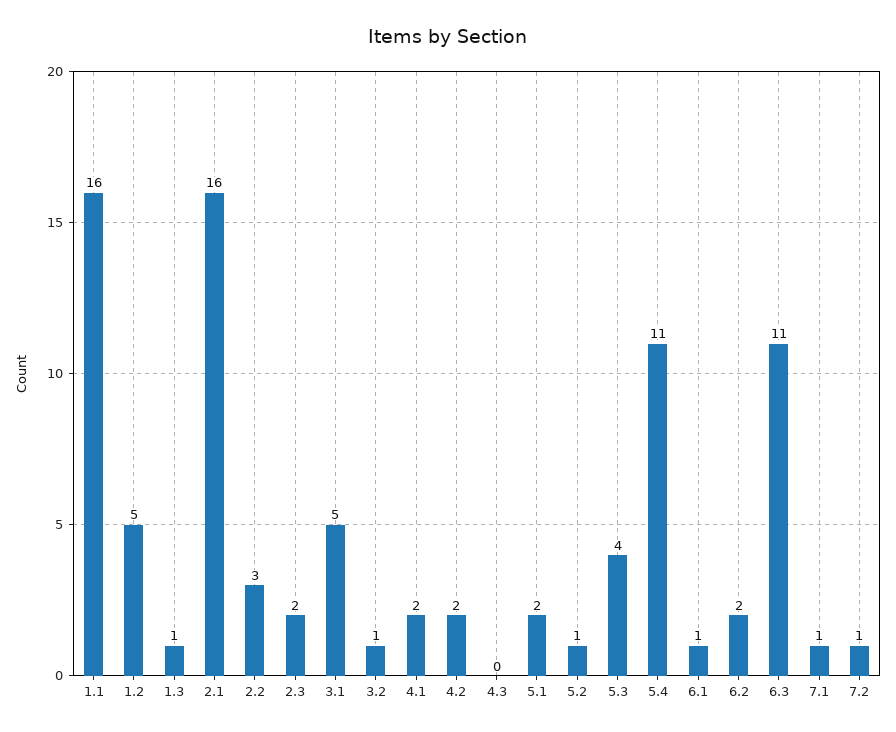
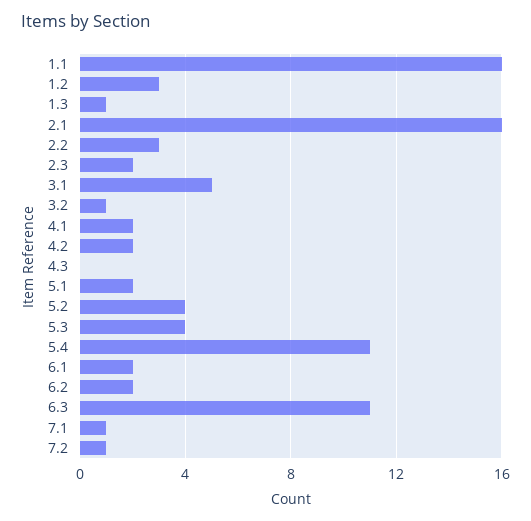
  {
    "1.1": 16,
-   "1.2": 5,
+   "1.2": 3,
    "1.3": 1,
    "2.1": 16,
    "2.2": 3,
    "2.3": 2,
    "3.1": 5,
    "3.2": 1,
    "4.1": 2,
    "4.2": 2,
    "4.3": 0,
    "5.1": 2,
-   "5.2": 1,
+   "5.2": 4,
    "5.3": 4,
    "5.4": 11,
-   "6.1": 1,
+   "6.1": 2,
    "6.2": 2,
    "6.3": 11,
    "7.1": 1,
    "7.2": 1
  }

